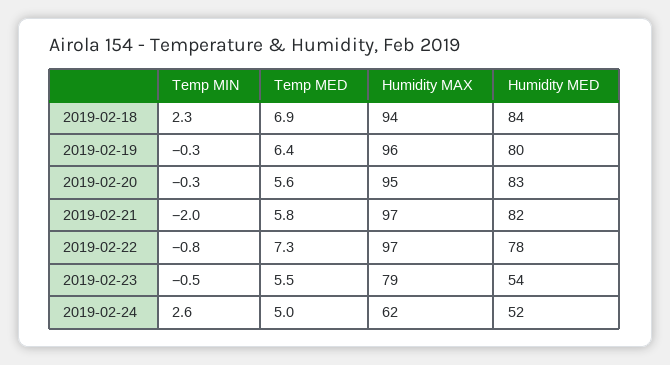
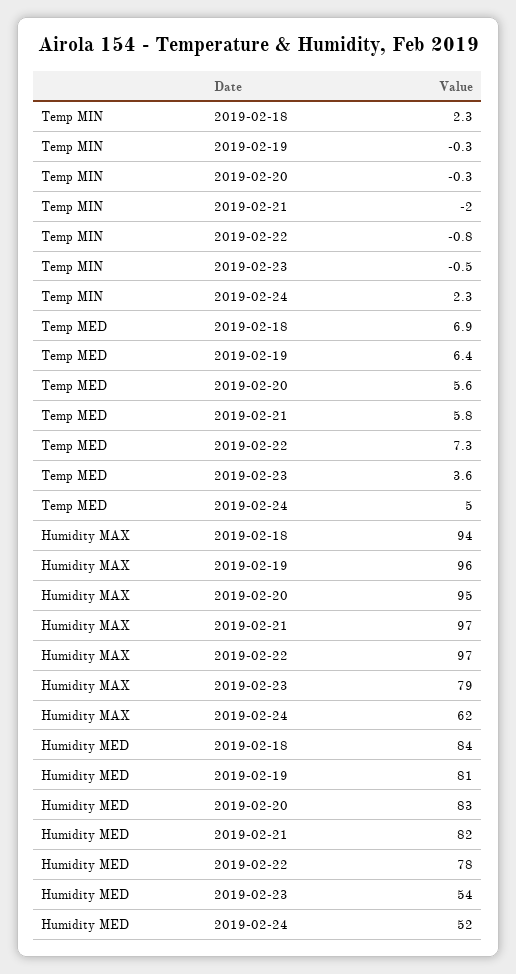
  {
    "Temp MIN": {
      "2019-02-18": 2.3,
      "2019-02-19": -0.3,
      "2019-02-20": -0.3,
      "2019-02-21": -2,
      "2019-02-22": -0.8,
      "2019-02-23": -0.5,
-     "2019-02-24": 2.6
+     "2019-02-24": 2.3
    },
    "Temp MED": {
      "2019-02-18": 6.9,
      "2019-02-19": 6.4,
      "2019-02-20": 5.6,
      "2019-02-21": 5.8,
      "2019-02-22": 7.3,
-     "2019-02-23": 5.5,
+     "2019-02-23": 3.6,
      "2019-02-24": 5
    },
    "Humidity MAX": {
      "2019-02-18": 94,
      "2019-02-19": 96,
      "2019-02-20": 95,
      "2019-02-21": 97,
      "2019-02-22": 97,
      "2019-02-23": 79,
      "2019-02-24": 62
    },
    "Humidity MED": {
      "2019-02-18": 84,
-     "2019-02-19": 80,
+     "2019-02-19": 81,
      "2019-02-20": 83,
      "2019-02-21": 82,
      "2019-02-22": 78,
      "2019-02-23": 54,
      "2019-02-24": 52
    }
  }

